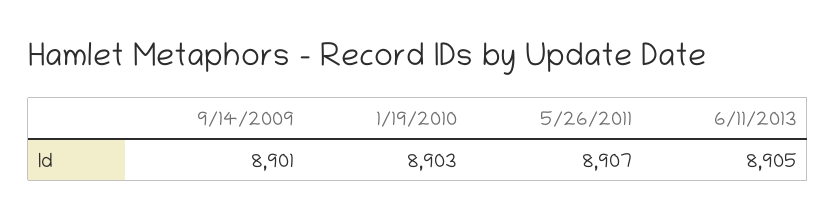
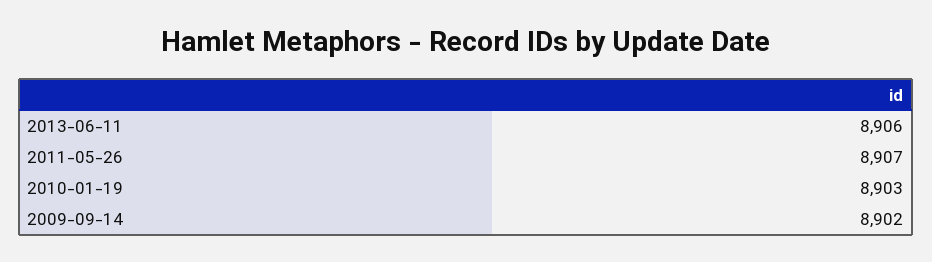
  {
-   "9/14/2009": 8901,
+   "9/14/2009": 8902,
    "1/19/2010": 8903,
    "5/26/2011": 8907,
-   "6/11/2013": 8905
+   "6/11/2013": 8906
  }

